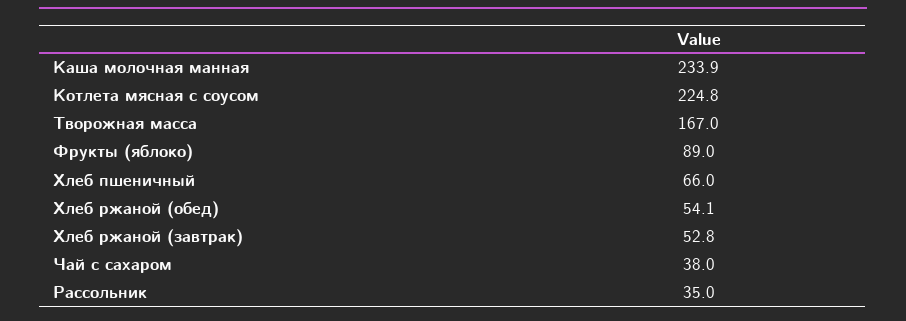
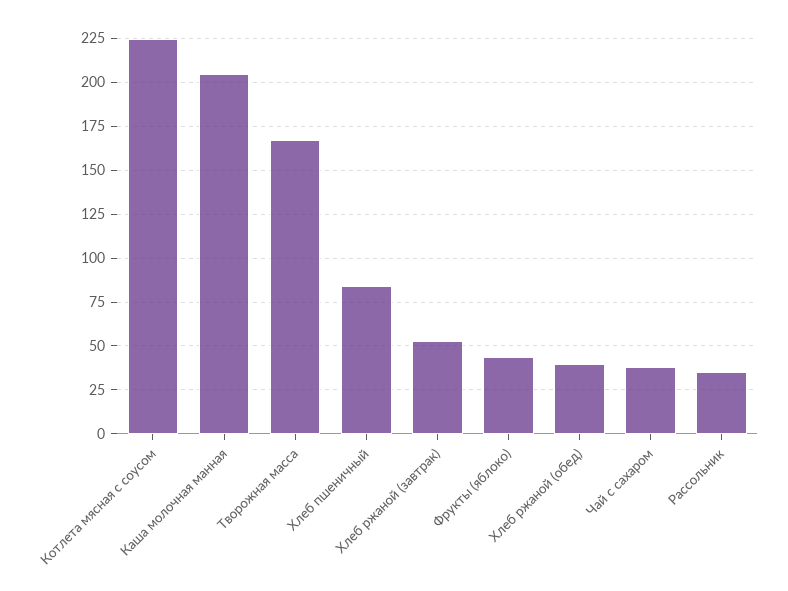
  {
-   "Каша молочная манная": 233.9,
+   "Каша молочная манная": 205,
    "Котлета мясная с соусом": 224.8,
    "Творожная масса": 167,
-   "Фрукты (яблоко)": 89,
+   "Фрукты (яблоко)": 45,
-   "Хлеб пшеничный": 66,
+   "Хлеб пшеничный": 85,
-   "Хлеб ржаной (обед)": 54.1,
+   "Хлеб ржаной (обед)": 40,
    "Хлеб ржаной (завтрак)": 52.8,
    "Чай с сахаром": 38,
    "Рассольник": 35
  }

